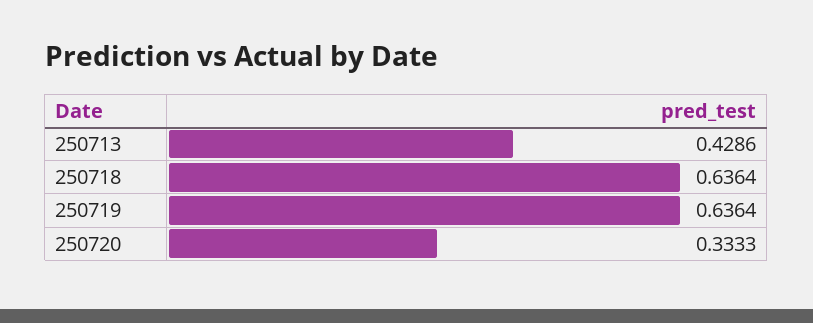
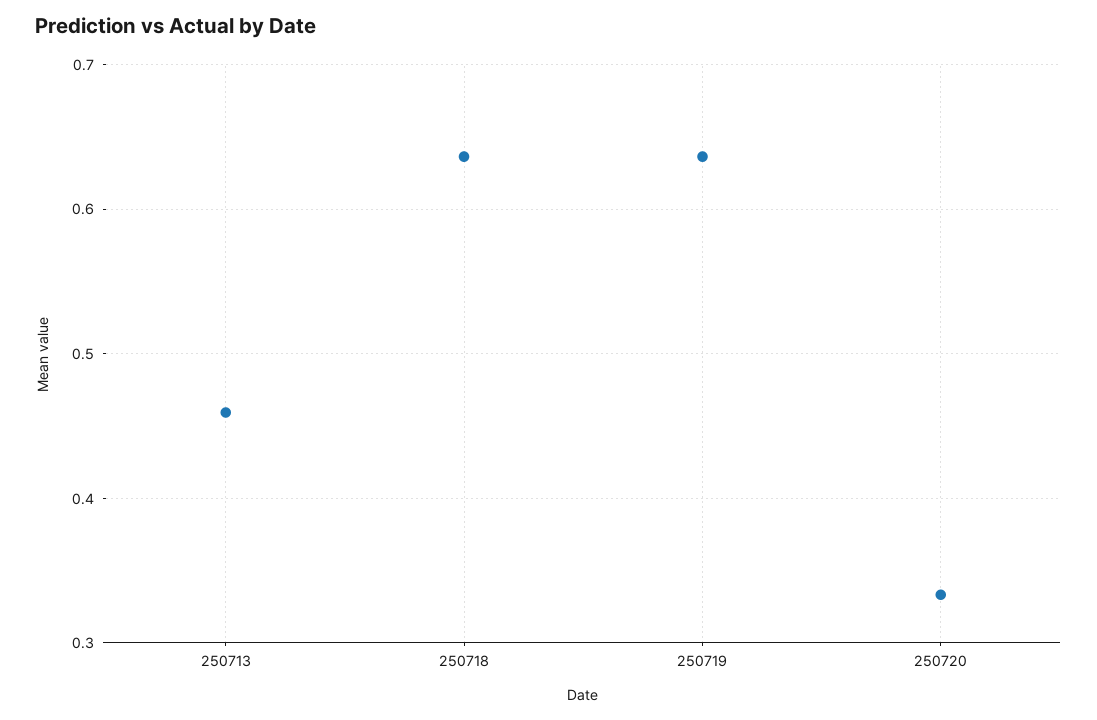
  {
-   "250713": 0.4286,
+   "250713": 0.46,
    "250718": 0.6364,
    "250719": 0.6364,
    "250720": 0.3333
  }

